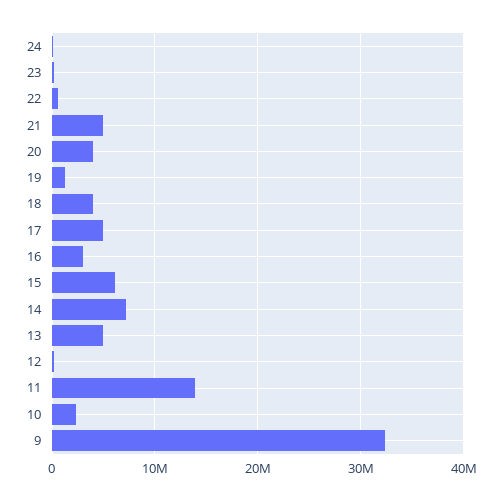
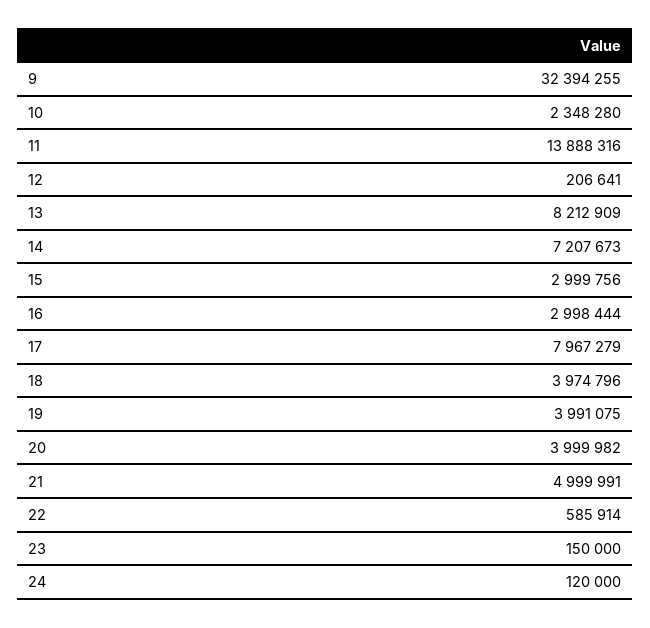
  {
    "24": 120000,
    "23": 150000,
    "22": 585914,
    "21": 4999991,
    "20": 3999982,
-   "19": 1000000,
+   "19": 3991075,
    "18": 3974796,
-   "17": 5000000,
+   "17": 7967279,
    "16": 2998444,
-   "15": 6000000,
+   "15": 2999756,
    "14": 7207673,
-   "13": 5000000,
+   "13": 8212909,
    "12": 206641,
    "11": 13888316,
    "10": 2348280,
    "9": 32394255
  }

